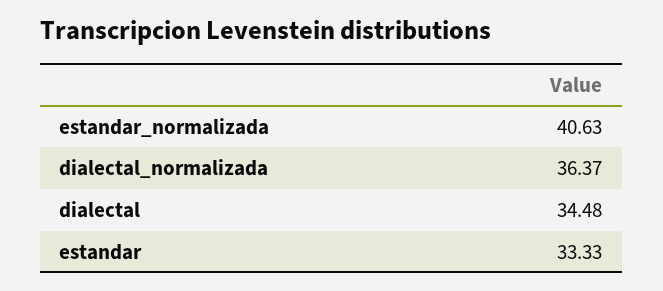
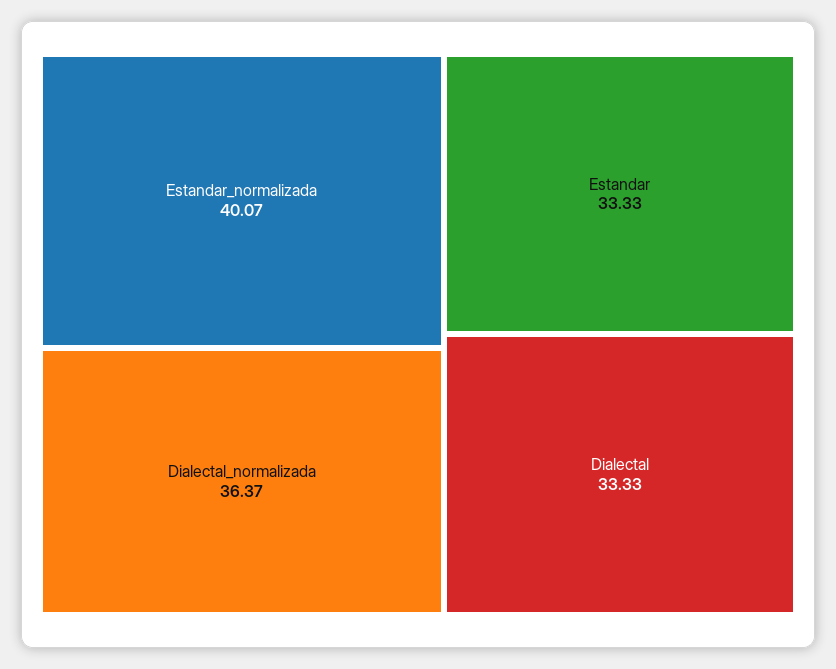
  {
-   "estandar_normalizada": 40.63,
+   "estandar_normalizada": 40.07,
    "dialectal_normalizada": 36.37,
-   "dialectal": 34.48,
+   "dialectal": 33.33,
    "estandar": 33.33
  }

